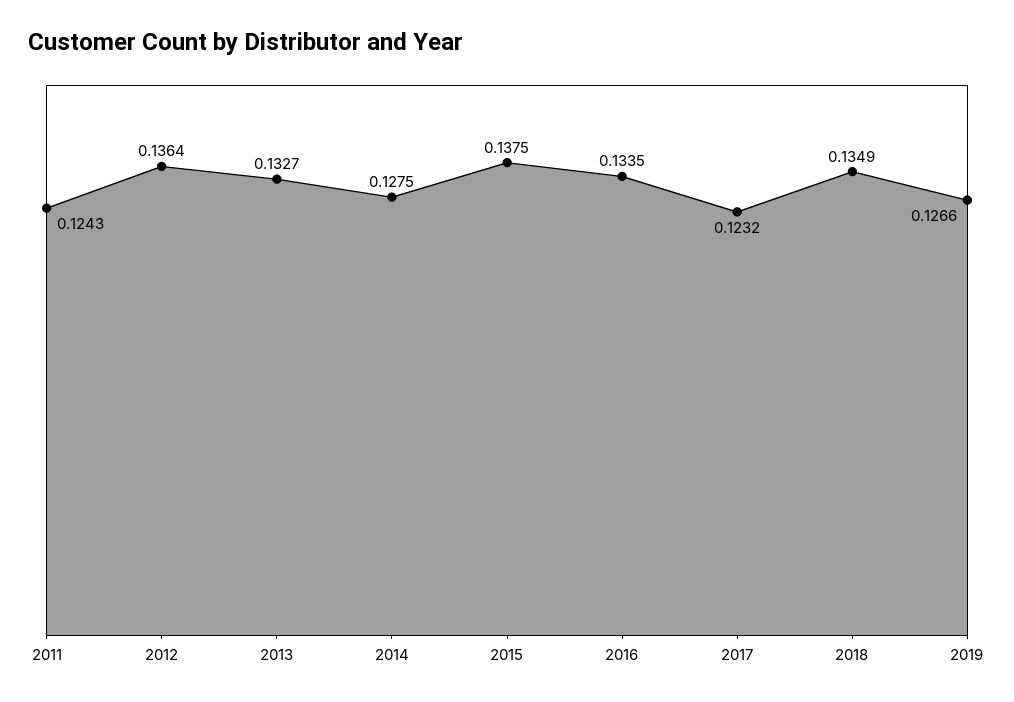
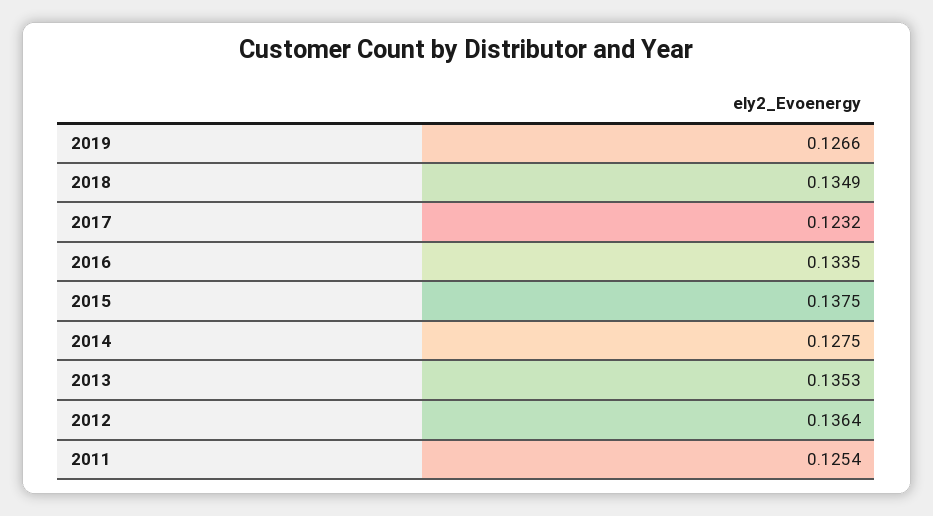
  {
-   "2011": 0.1243,
+   "2011": 0.1254,
    "2012": 0.1364,
-   "2013": 0.1327,
+   "2013": 0.1353,
    "2014": 0.1275,
    "2015": 0.1375,
    "2016": 0.1335,
    "2017": 0.1232,
    "2018": 0.1349,
    "2019": 0.1266
  }

